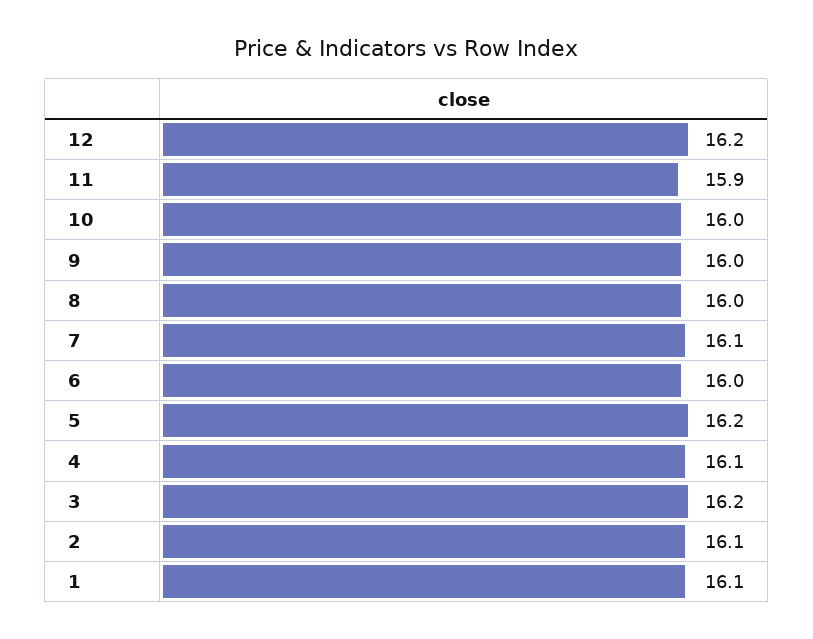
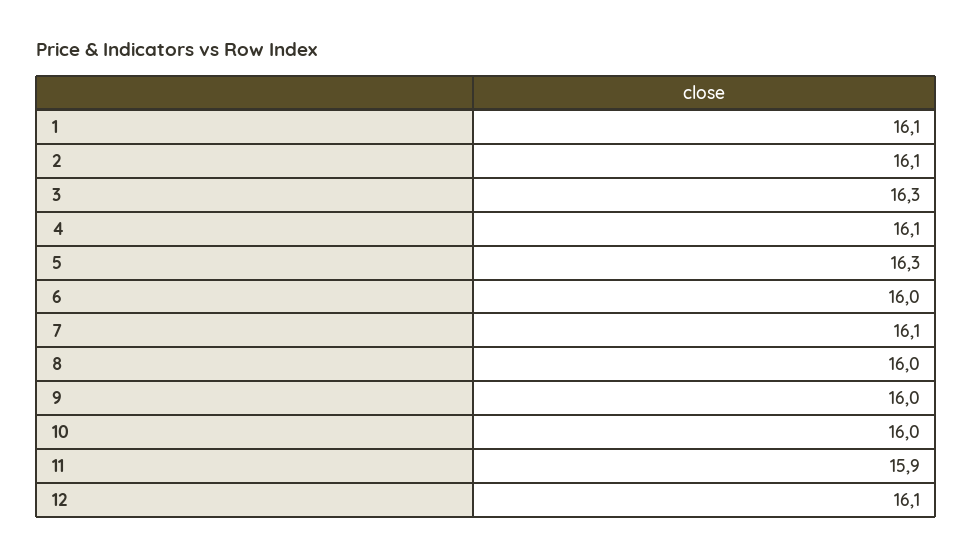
  {
-   "12": 16.2,
+   "12": 16.1,
    "11": 15.9,
    "10": 16,
    "9": 16,
    "8": 16,
    "7": 16.1,
    "6": 16,
-   "5": 16.2,
+   "5": 16.3,
    "4": 16.1,
-   "3": 16.2,
+   "3": 16.3,
    "2": 16.1,
    "1": 16.1
  }

